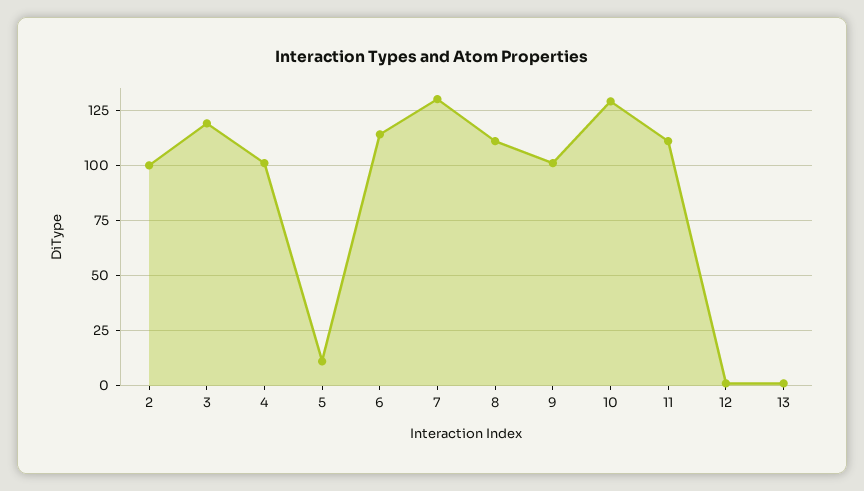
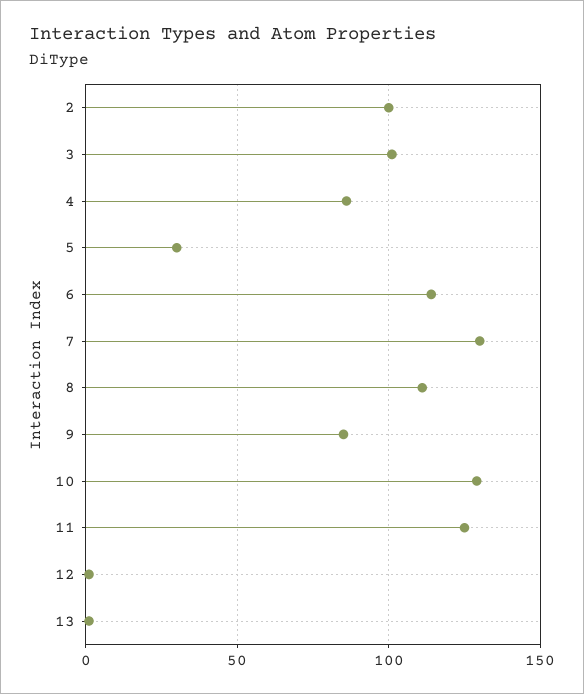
  {
    "2": 100,
-   "3": 120,
+   "3": 100,
-   "4": 100,
+   "4": 85,
-   "5": 10,
+   "5": 30,
    "6": 115,
    "7": 130,
    "8": 110,
-   "9": 100,
+   "9": 85,
    "10": 130,
-   "11": 110,
+   "11": 125,
    "12": 0,
    "13": 0
  }

